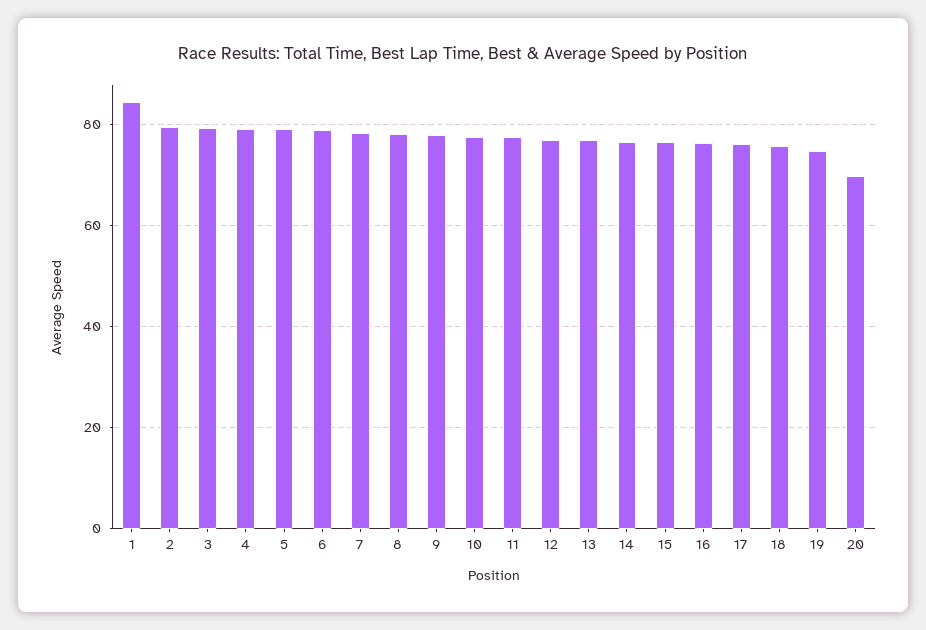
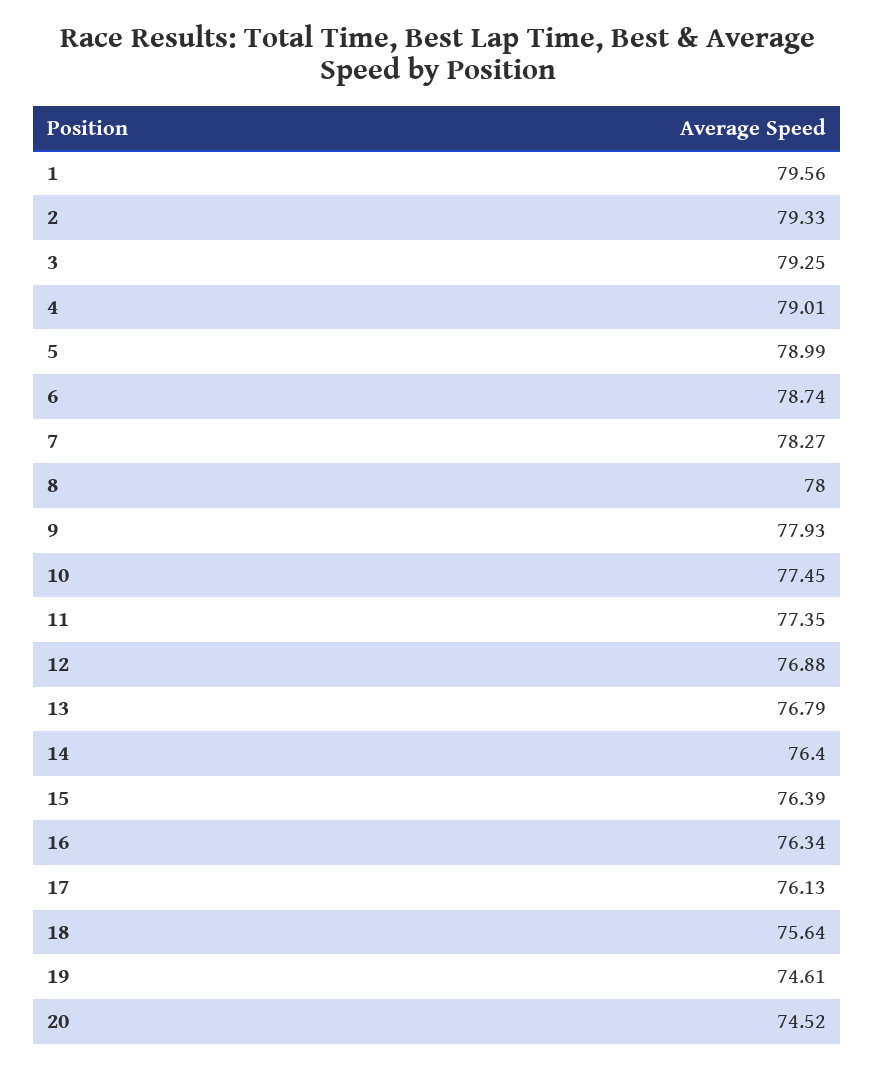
  {
-   "1": 84,
+   "1": 79.56,
    "2": 79.33,
    "3": 79.25,
    "4": 79.01,
    "5": 78.99,
    "6": 78.74,
    "7": 78.27,
    "8": 78,
    "9": 77.93,
    "10": 77.45,
    "11": 77.35,
    "12": 76.88,
    "13": 76.79,
    "14": 76.4,
    "15": 76.39,
    "16": 76.34,
    "17": 76.13,
    "18": 75.64,
    "19": 74.61,
-   "20": 70
+   "20": 74.52
  }

